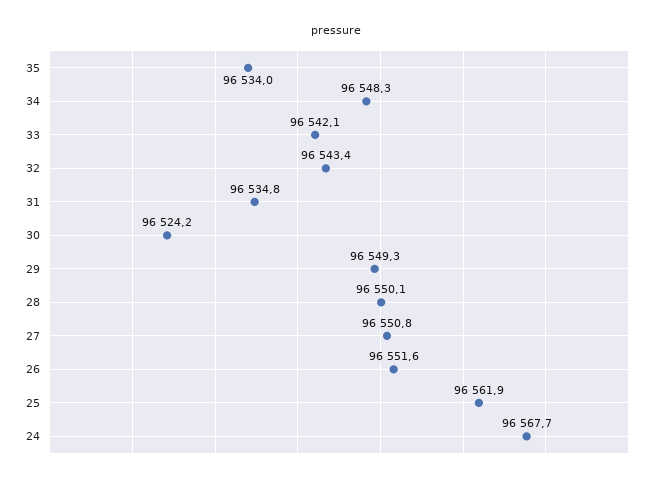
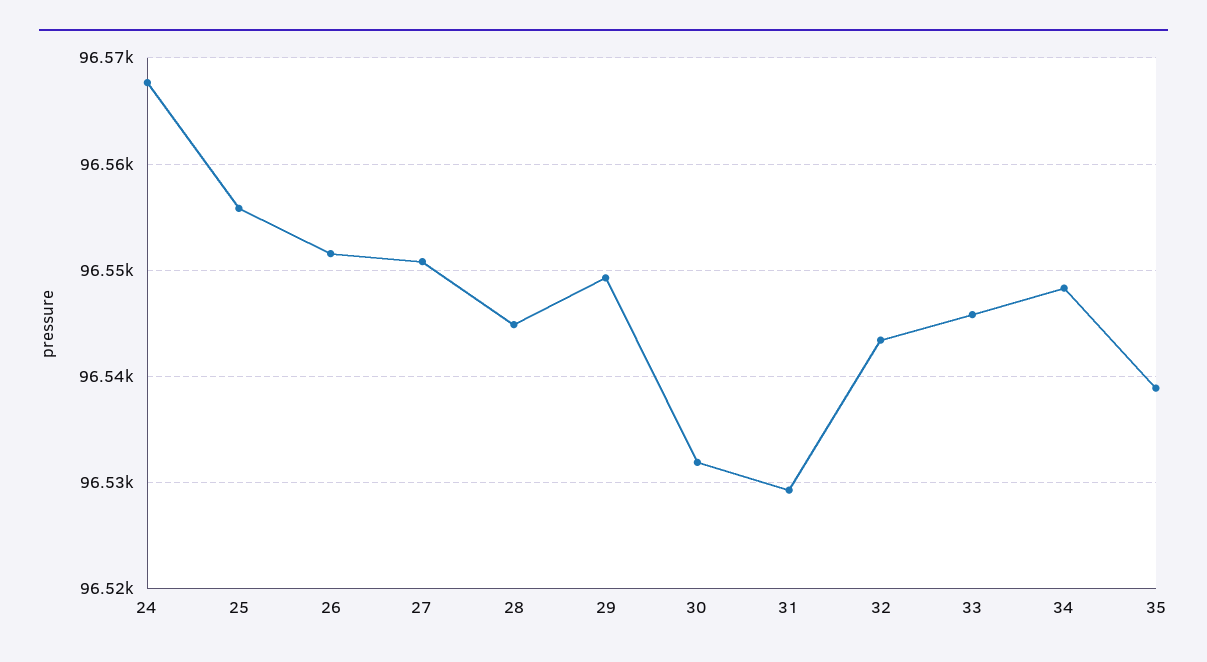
  {
-   "35": 96534,
+   "35": 96539,
    "34": 96548.3,
-   "33": 96542.1,
+   "33": 96546,
    "32": 96543.4,
-   "31": 96534.8,
+   "31": 96529,
-   "30": 96524.2,
+   "30": 96532,
    "29": 96549.3,
-   "28": 96550.1,
+   "28": 96545,
    "27": 96550.8,
    "26": 96551.6,
-   "25": 96561.9,
+   "25": 96556,
    "24": 96567.7
  }

